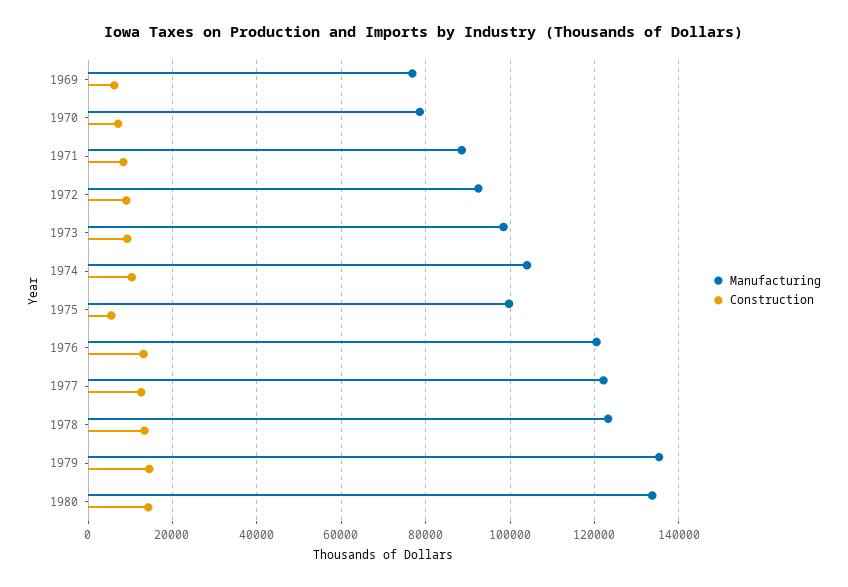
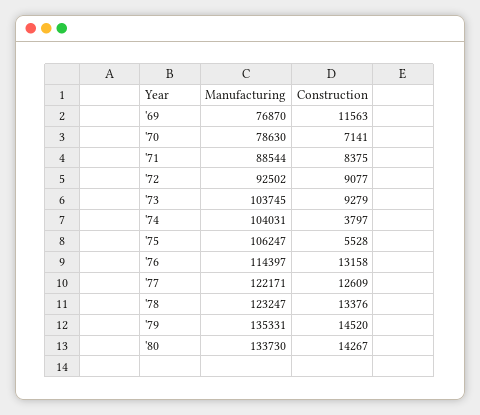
  {
    "Manufacturing": {
      "1969": 76870,
      "1970": 78630,
      "1971": 88544,
      "1972": 92502,
-     "1973": 98000,
+     "1973": 103745,
      "1974": 104031,
-     "1975": 100000,
+     "1975": 106247,
-     "1976": 120000,
+     "1976": 114397,
      "1977": 122171,
      "1978": 123247,
      "1979": 135331,
      "1980": 133730
    },
    "Construction": {
-     "1969": 6000,
+     "1969": 11563,
      "1970": 7141,
      "1971": 8375,
      "1972": 9077,
      "1973": 9279,
-     "1974": 10000,
+     "1974": 3797,
      "1975": 5528,
      "1976": 13158,
      "1977": 12609,
      "1978": 13376,
      "1979": 14520,
      "1980": 14267
    }
  }

